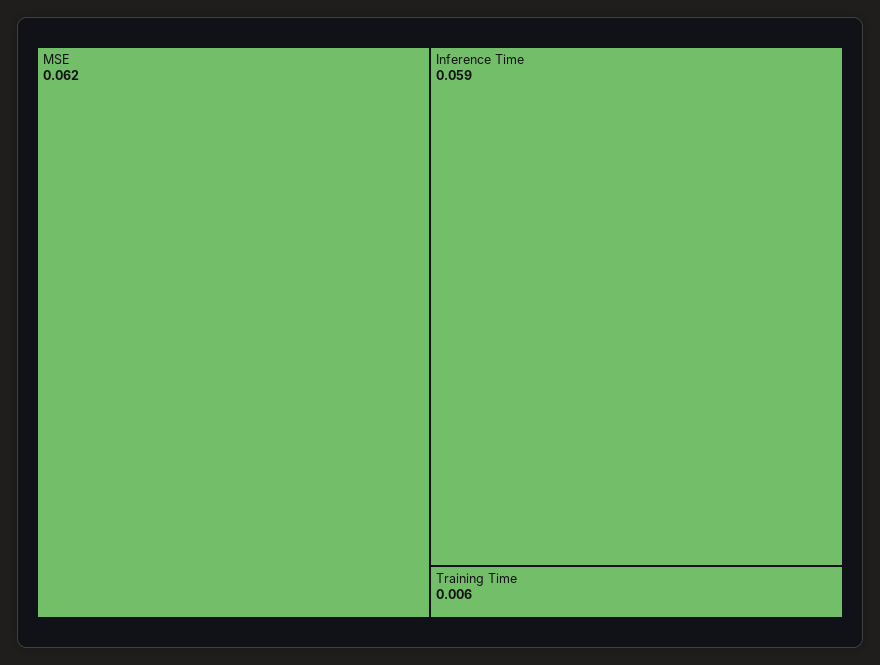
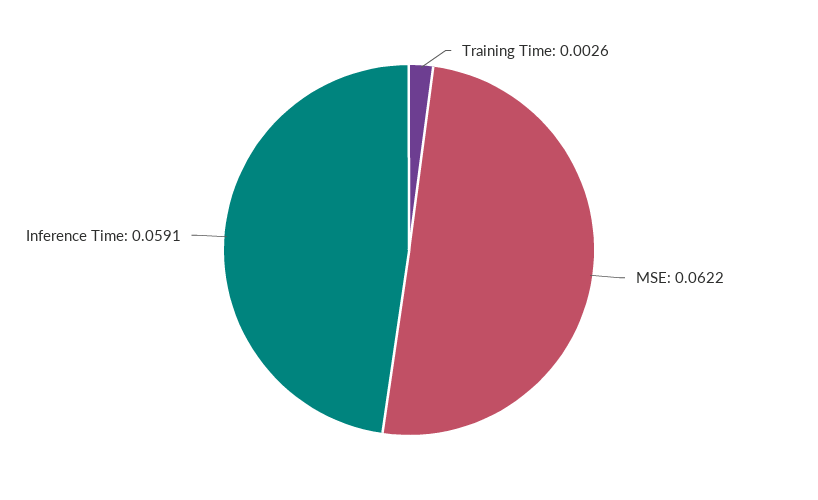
  {
    "MSE": 0.0622,
    "Inference Time": 0.0591,
-   "Training Time": 0.006
+   "Training Time": 0.0026
  }

